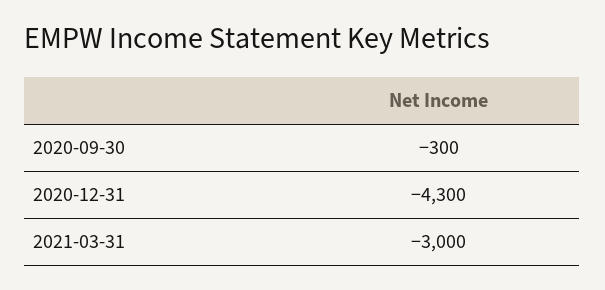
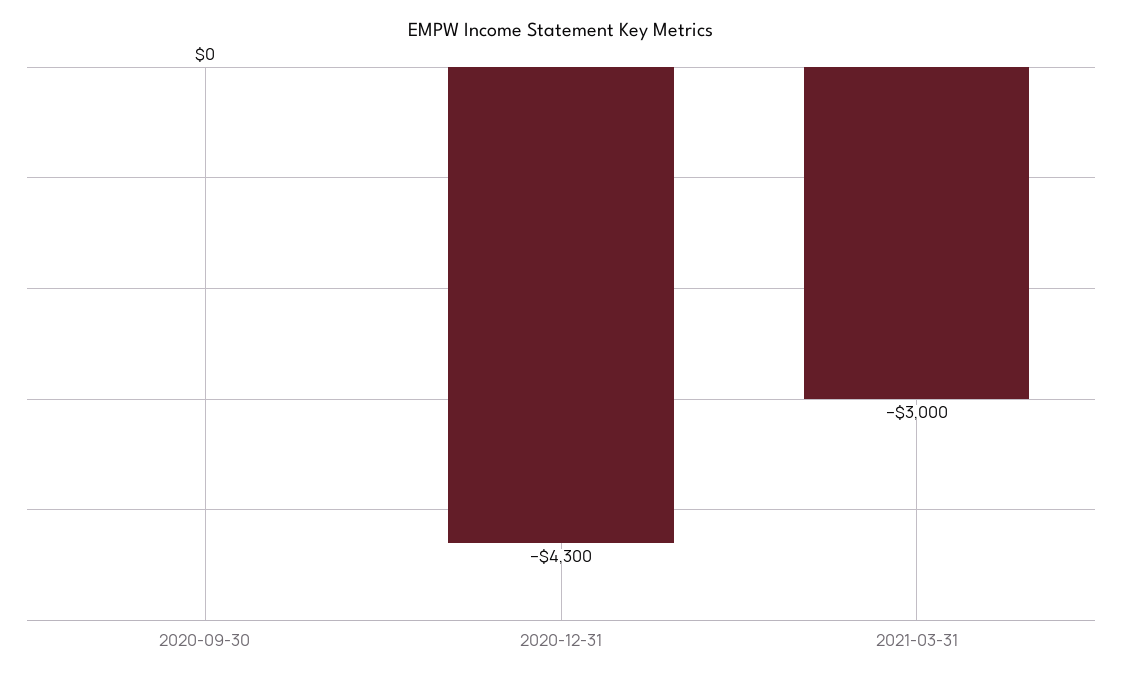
  {
-   "2020-09-30": -300,
+   "2020-09-30": 0,
    "2020-12-31": -4300,
    "2021-03-31": -3000
  }

